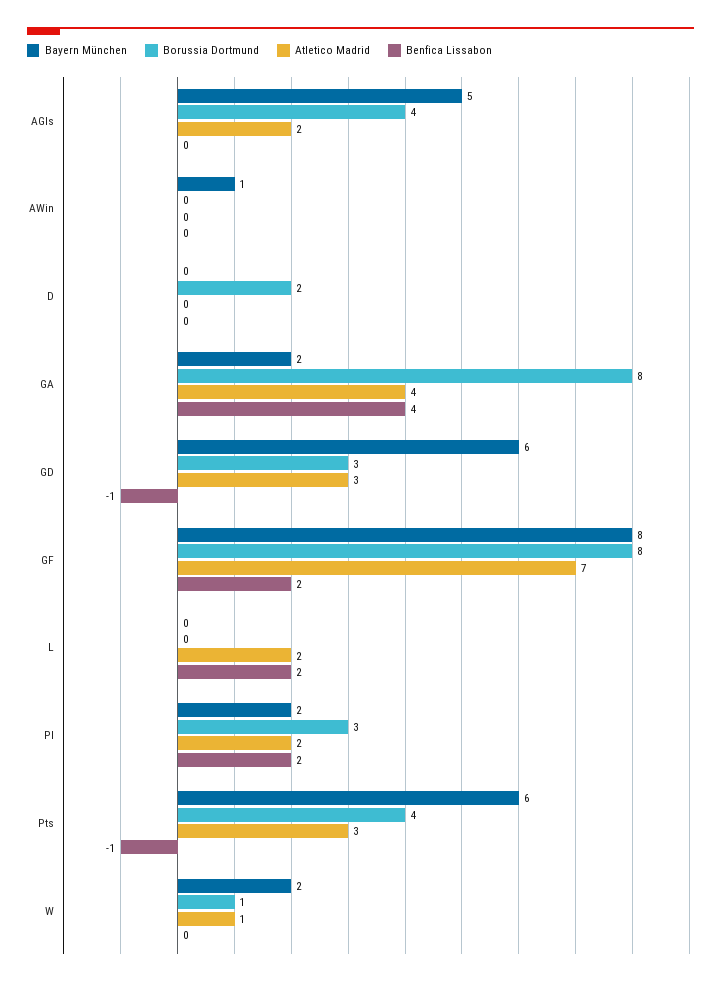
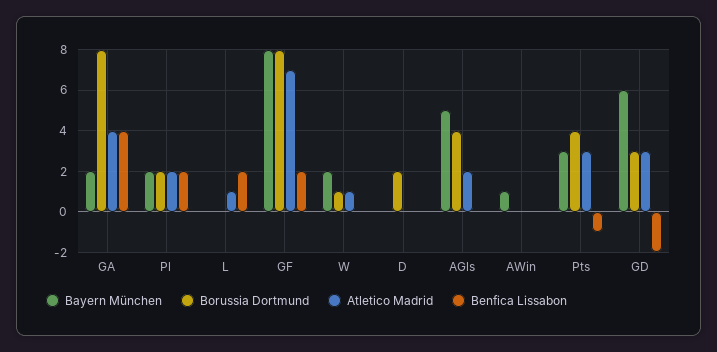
  {
    "Bayern München": {
      "AGls": 5,
      "AWin": 1,
      "D": 0,
      "GA": 2,
      "GD": 6,
      "GF": 8,
      "L": 0,
      "Pl": 2,
-     "Pts": 6,
+     "Pts": 3,
      "W": 2
    },
    "Borussia Dortmund": {
      "AGls": 4,
      "AWin": 0,
      "D": 2,
      "GA": 8,
      "GD": 3,
      "GF": 8,
      "L": 0,
-     "Pl": 3,
+     "Pl": 2,
      "Pts": 4,
      "W": 1
    },
    "Atletico Madrid": {
      "AGls": 2,
      "AWin": 0,
      "D": 0,
      "GA": 4,
      "GD": 3,
      "GF": 7,
-     "L": 2,
+     "L": 1,
      "Pl": 2,
      "Pts": 3,
      "W": 1
    },
    "Benfica Lissabon": {
      "AGls": 0,
      "AWin": 0,
      "D": 0,
      "GA": 4,
-     "GD": -1,
+     "GD": -2,
      "GF": 2,
      "L": 2,
      "Pl": 2,
      "Pts": -1,
      "W": 0
    }
  }

